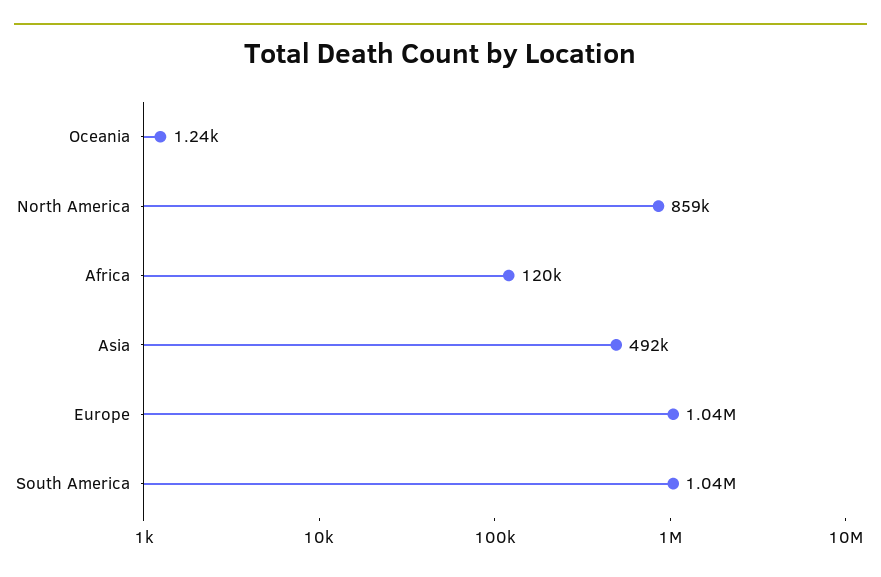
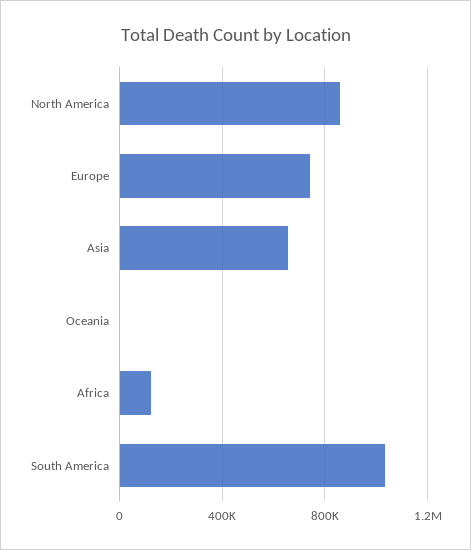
  {
    "Oceania": 1240,
    "North America": 859000,
    "Africa": 120000,
-   "Asia": 492000,
+   "Asia": 650000,
-   "Europe": 1040000,
+   "Europe": 750000,
    "South America": 1040000
  }

